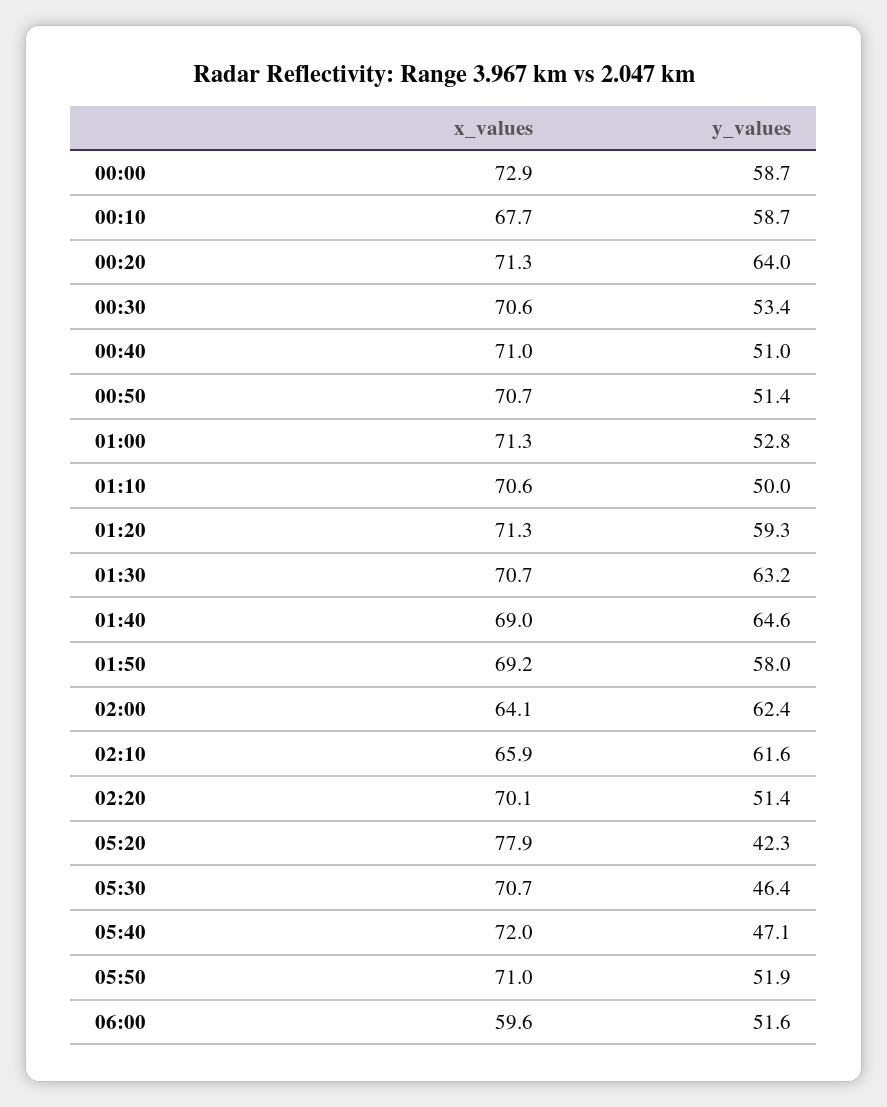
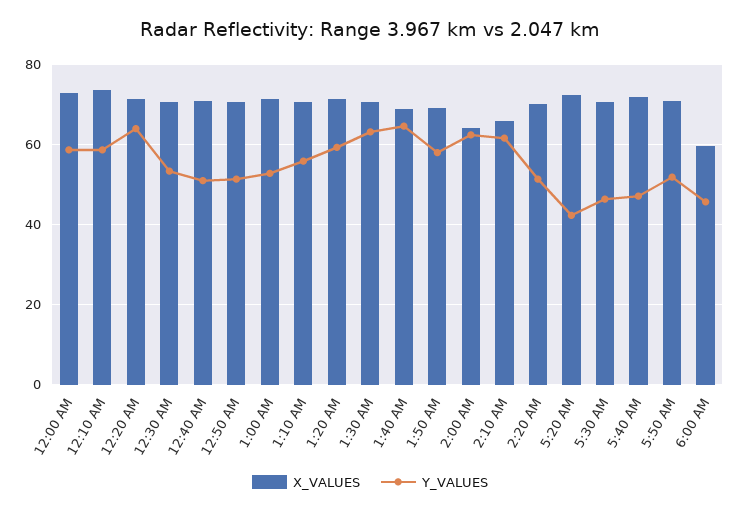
  {
    "x_values": {
      "00:00": 72.9,
-     "00:10": 67.7,
+     "00:10": 74,
      "00:20": 71.3,
      "00:30": 70.6,
      "00:40": 71,
      "00:50": 70.7,
      "01:00": 71.3,
      "01:10": 70.6,
      "01:20": 71.3,
      "01:30": 70.7,
      "01:40": 69,
      "01:50": 69.2,
      "02:00": 64.1,
      "02:10": 65.9,
      "02:20": 70.1,
-     "05:20": 77.9,
+     "05:20": 72,
      "05:30": 70.7,
      "05:40": 72,
      "05:50": 71,
      "06:00": 59.6
    },
    "y_values": {
      "00:00": 58.7,
      "00:10": 58.7,
      "00:20": 64,
      "00:30": 53.4,
      "00:40": 51,
      "00:50": 51.4,
      "01:00": 52.8,
-     "01:10": 50,
+     "01:10": 56,
      "01:20": 59.3,
      "01:30": 63.2,
      "01:40": 64.6,
      "01:50": 58,
      "02:00": 62.4,
      "02:10": 61.6,
      "02:20": 51.4,
      "05:20": 42.3,
      "05:30": 46.4,
      "05:40": 47.1,
      "05:50": 51.9,
-     "06:00": 51.6
+     "06:00": 46
    }
  }

